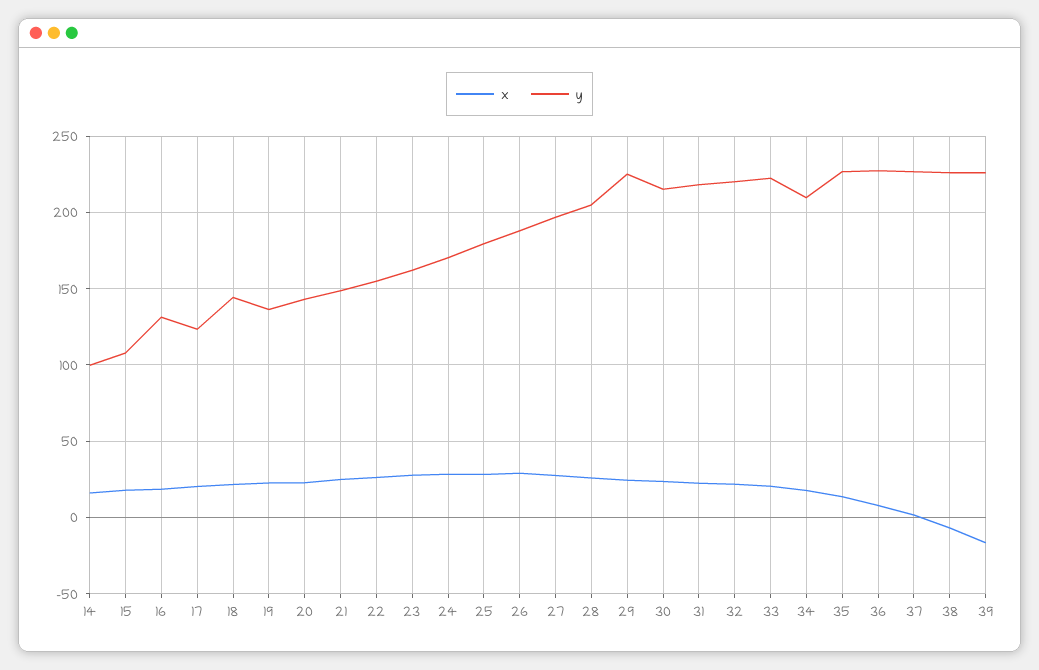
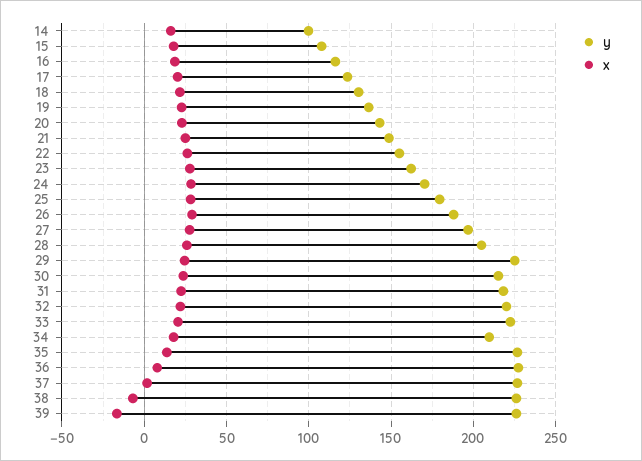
  {
    "x": {
      "14": 15,
      "15": 20,
      "16": 20,
      "17": 20,
      "18": 20,
      "19": 25,
      "20": 25,
      "21": 25,
      "22": 25,
      "23": 30,
      "24": 30,
      "25": 30,
      "26": 30,
      "27": 30,
      "28": 25,
      "29": 25,
      "30": 25,
      "31": 20,
      "32": 20,
      "33": 20,
      "34": 20,
      "35": 15,
      "36": 10,
      "37": 0,
      "38": -5,
      "39": -15
    },
    "y": {
      "14": 100,
      "15": 110,
-     "16": 130,
+     "16": 115,
      "17": 125,
-     "18": 145,
+     "18": 130,
      "19": 135,
      "20": 145,
      "21": 150,
      "22": 155,
      "23": 160,
      "24": 170,
      "25": 180,
      "26": 190,
      "27": 195,
      "28": 205,
      "29": 225,
      "30": 215,
      "31": 220,
      "32": 220,
      "33": 220,
      "34": 210,
      "35": 225,
      "36": 225,
      "37": 225,
      "38": 225,
      "39": 225
    }
  }

